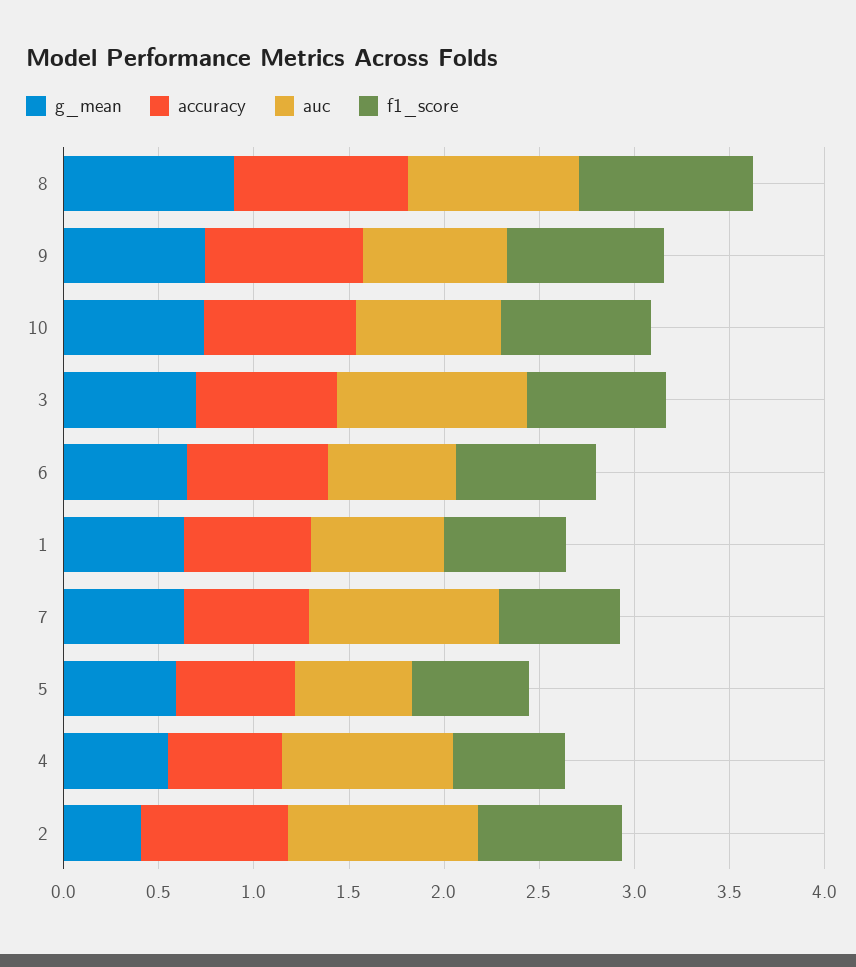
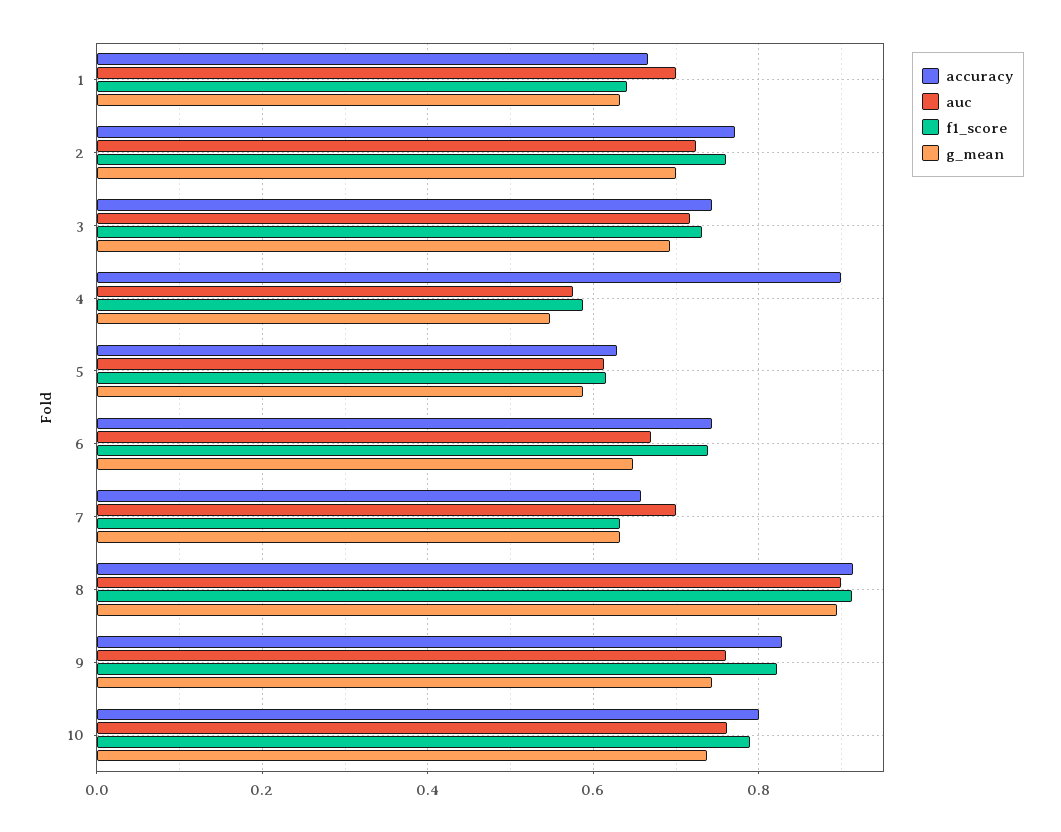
  {
    "g_mean": {
      "8": 0.9,
      "9": 0.74,
      "10": 0.74,
      "3": 0.7,
      "6": 0.64,
      "1": 0.64,
      "7": 0.64,
      "5": 0.58,
      "4": 0.54,
-     "2": 0.4
+     "2": 0.7
    },
    "accuracy": {
      "8": 0.92,
      "9": 0.82,
      "10": 0.8,
      "3": 0.74,
      "6": 0.74,
      "1": 0.66,
      "7": 0.66,
      "5": 0.62,
-     "4": 0.6,
+     "4": 0.9,
      "2": 0.78
    },
    "auc": {
      "8": 0.9,
      "9": 0.76,
      "10": 0.76,
-     "3": 1,
+     "3": 0.72,
      "6": 0.68,
      "1": 0.7,
-     "7": 1,
+     "7": 0.7,
      "5": 0.62,
-     "4": 0.9,
+     "4": 0.58,
-     "2": 1
+     "2": 0.72
    },
    "f1_score": {
      "8": 0.92,
      "9": 0.82,
      "10": 0.78,
      "3": 0.74,
      "6": 0.74,
      "1": 0.64,
      "7": 0.64,
      "5": 0.62,
      "4": 0.58,
      "2": 0.76
    }
  }

